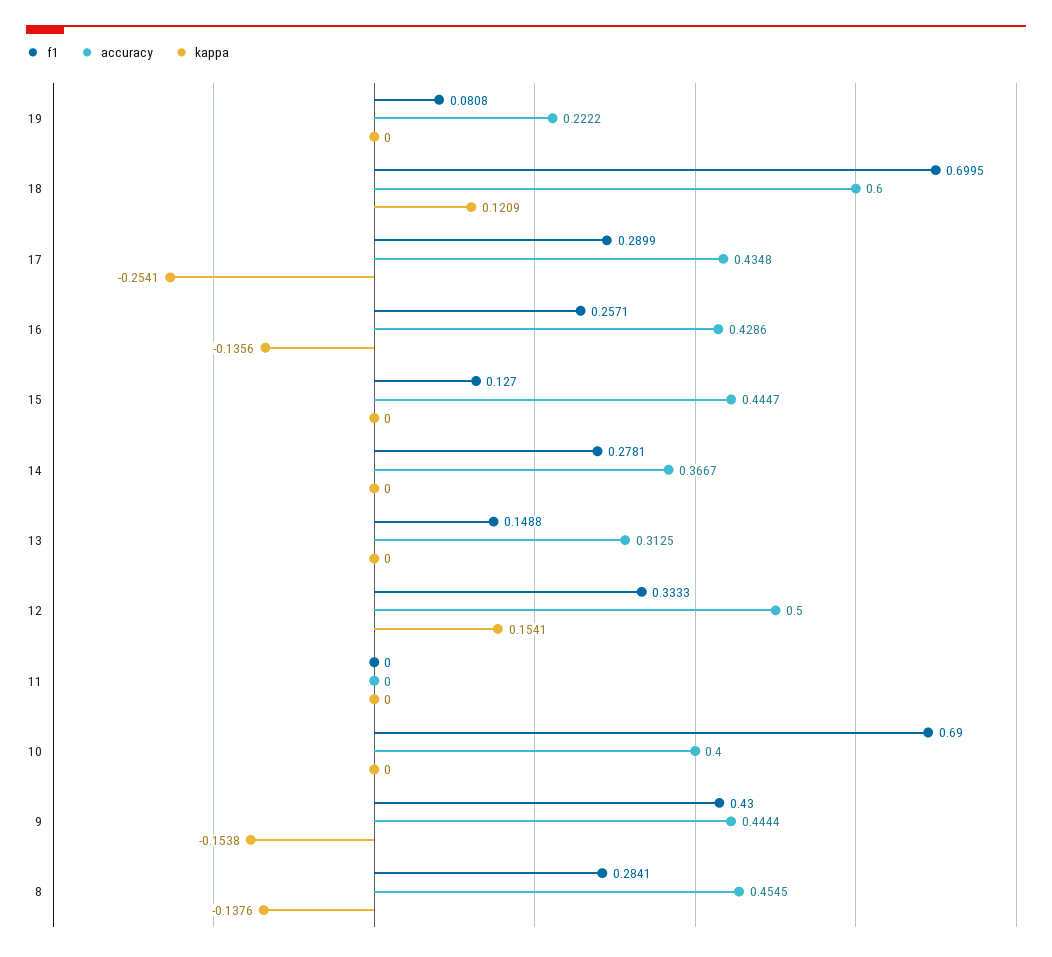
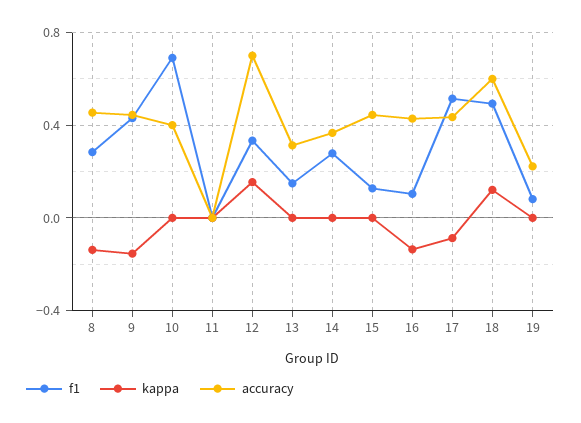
  {
    "f1": {
      "19": 0.0808,
-     "18": 0.6995,
+     "18": 0.5,
-     "17": 0.2899,
+     "17": 0.5,
-     "16": 0.2571,
+     "16": 0.1,
      "15": 0.127,
      "14": 0.2781,
      "13": 0.1488,
      "12": 0.3333,
      "11": 0,
      "10": 0.69,
      "9": 0.43,
      "8": 0.2841
    },
    "accuracy": {
      "19": 0.2222,
      "18": 0.6,
      "17": 0.4348,
      "16": 0.4286,
      "15": 0.4447,
      "14": 0.3667,
      "13": 0.3125,
-     "12": 0.5,
+     "12": 0.7,
      "11": 0,
      "10": 0.4,
      "9": 0.4444,
      "8": 0.4545
    },
    "kappa": {
      "19": 0,
      "18": 0.1209,
-     "17": -0.2541,
+     "17": -0.1,
      "16": -0.1356,
      "15": 0,
      "14": 0,
      "13": 0,
      "12": 0.1541,
      "11": 0,
      "10": 0,
      "9": -0.1538,
      "8": -0.1376
    }
  }

